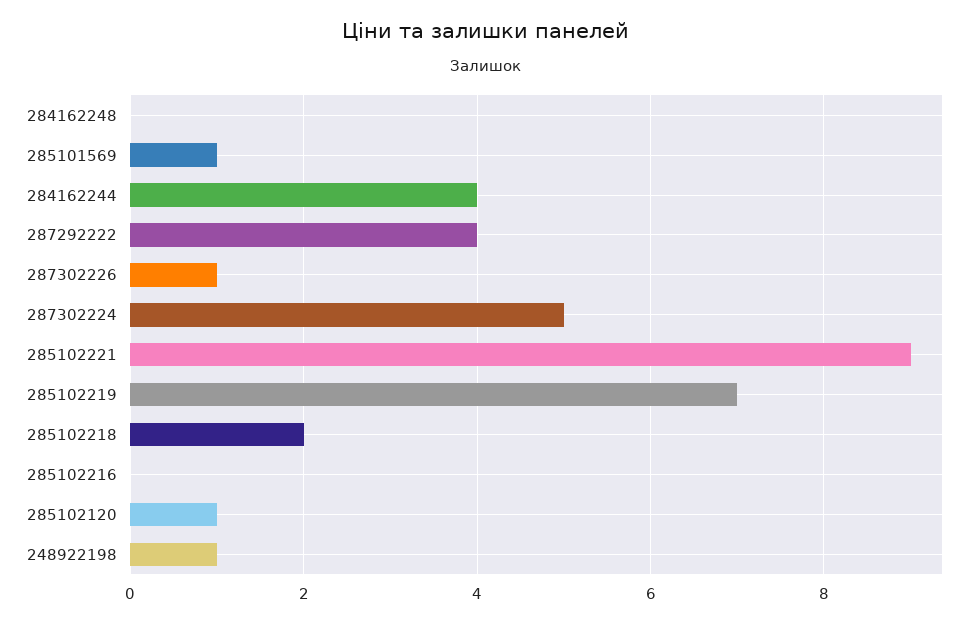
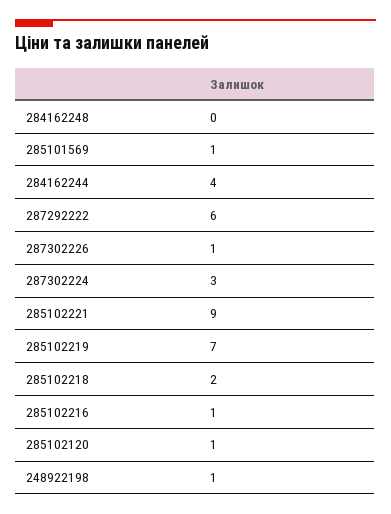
  {
    "284162248": 0,
    "285101569": 1,
    "284162244": 4,
-   "287292222": 4,
+   "287292222": 6,
    "287302226": 1,
-   "287302224": 5,
+   "287302224": 3,
    "285102221": 9,
    "285102219": 7,
    "285102218": 2,
-   "285102216": 0,
+   "285102216": 1,
    "285102120": 1,
    "248922198": 1
  }

